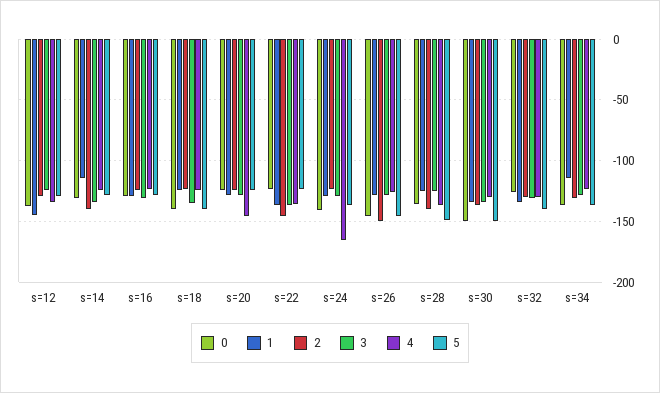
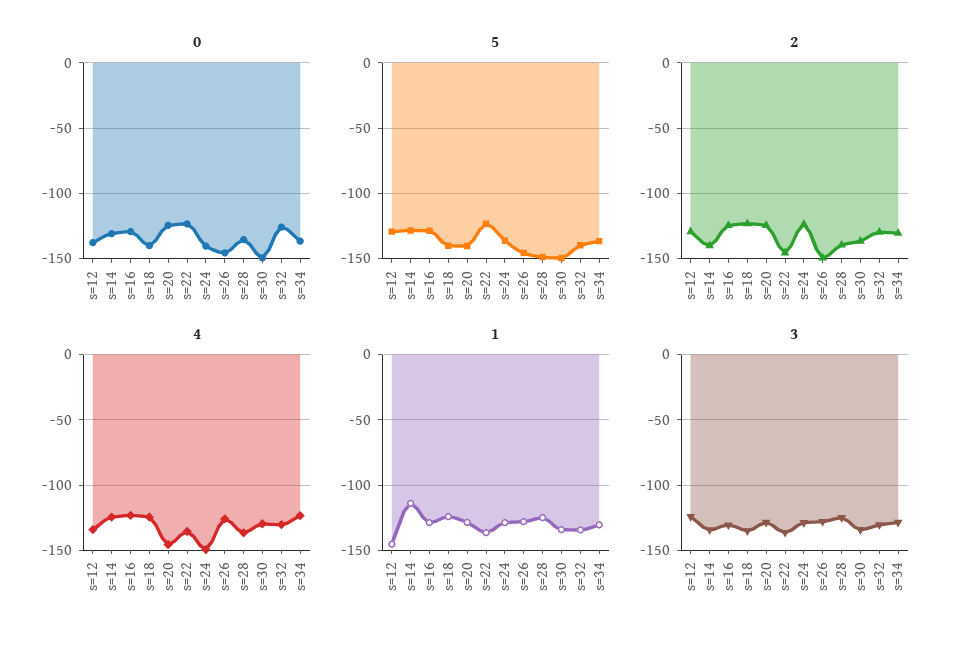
  {
    "0": {
      "s=12": -140,
      "s=14": -130,
      "s=16": -130,
      "s=18": -140,
      "s=20": -125,
      "s=22": -125,
      "s=24": -140,
      "s=26": -145,
      "s=28": -135,
      "s=30": -150,
      "s=32": -125,
      "s=34": -135
    },
    "1": {
      "s=12": -145,
      "s=14": -115,
      "s=16": -130,
      "s=18": -125,
      "s=20": -130,
      "s=22": -135,
      "s=24": -130,
      "s=26": -130,
      "s=28": -125,
      "s=30": -135,
      "s=32": -135,
-     "s=34": -115
+     "s=34": -130
    },
    "2": {
      "s=12": -130,
      "s=14": -140,
      "s=16": -125,
      "s=18": -125,
      "s=20": -125,
      "s=22": -145,
      "s=24": -125,
      "s=26": -150,
      "s=28": -140,
      "s=30": -135,
      "s=32": -130,
      "s=34": -130
    },
    "3": {
      "s=12": -125,
      "s=14": -135,
      "s=16": -130,
      "s=18": -135,
      "s=20": -130,
      "s=22": -135,
      "s=24": -130,
      "s=26": -130,
      "s=28": -125,
      "s=30": -135,
      "s=32": -130,
      "s=34": -130
    },
    "4": {
      "s=12": -135,
      "s=14": -125,
      "s=16": -125,
      "s=18": -125,
      "s=20": -145,
      "s=22": -135,
-     "s=24": -165,
+     "s=24": -150,
      "s=26": -125,
      "s=28": -135,
      "s=30": -130,
      "s=32": -130,
      "s=34": -125
    },
    "5": {
      "s=12": -130,
      "s=14": -130,
      "s=16": -130,
      "s=18": -140,
-     "s=20": -125,
+     "s=20": -140,
      "s=22": -125,
      "s=24": -135,
      "s=26": -145,
      "s=28": -150,
      "s=30": -150,
      "s=32": -140,
      "s=34": -135
    }
  }

